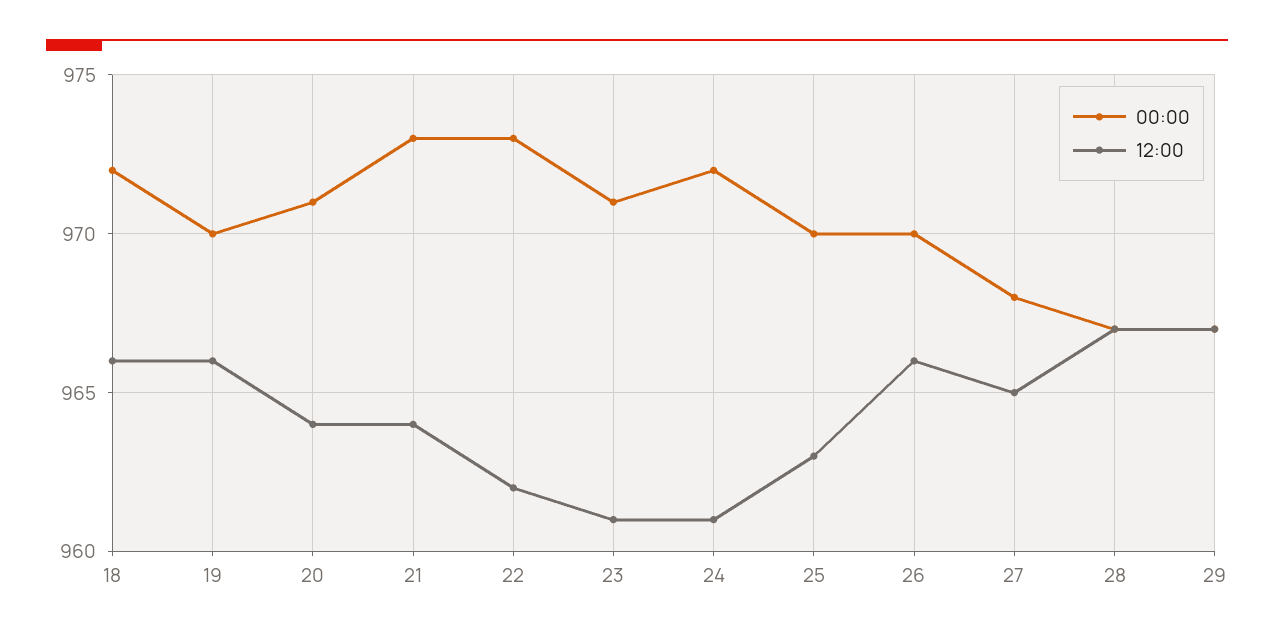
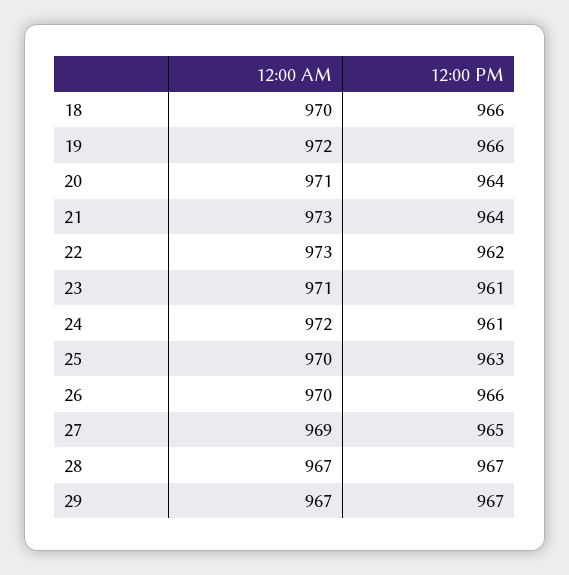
  {
    "00:00": {
-     "18": 972,
+     "18": 970,
-     "19": 970,
+     "19": 972,
      "20": 971,
      "21": 973,
      "22": 973,
      "23": 971,
      "24": 972,
      "25": 970,
      "26": 970,
-     "27": 968,
+     "27": 969,
      "28": 967,
      "29": 967
    },
    "12:00": {
      "18": 966,
      "19": 966,
      "20": 964,
      "21": 964,
      "22": 962,
      "23": 961,
      "24": 961,
      "25": 963,
      "26": 966,
      "27": 965,
      "28": 967,
      "29": 967
    }
  }

